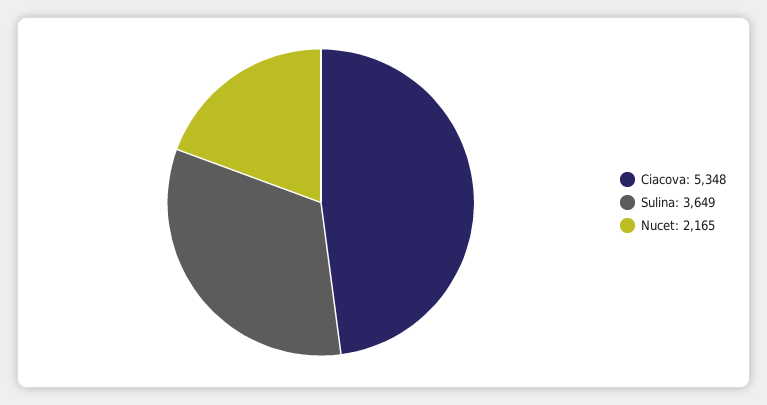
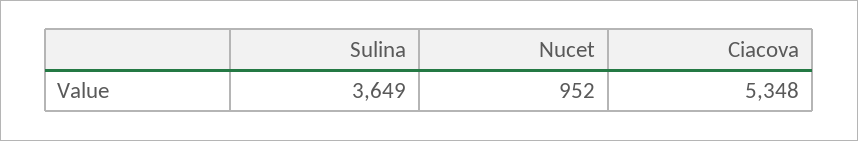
  {
    "Ciacova": 5348,
    "Sulina": 3649,
-   "Nucet": 2165
+   "Nucet": 952
  }

